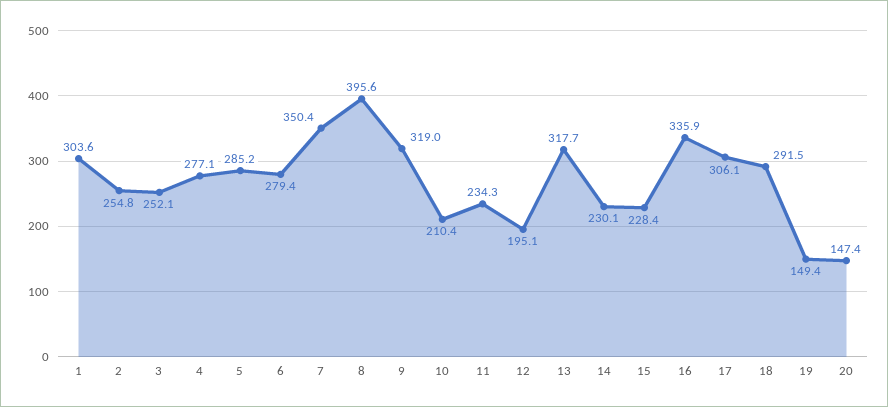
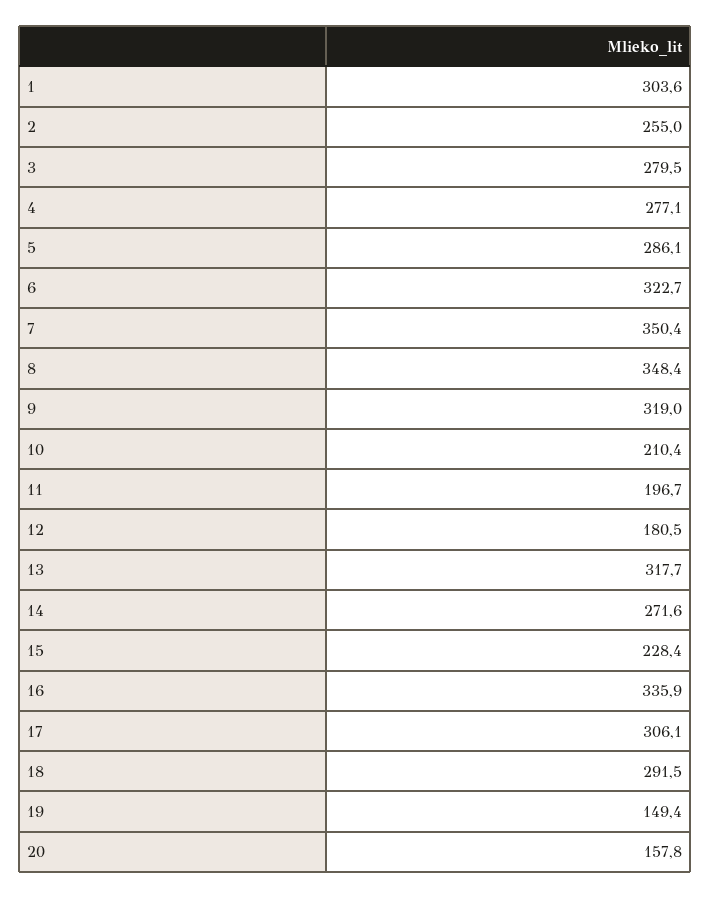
  {
    "1": 303.6,
-   "2": 254.8,
+   "2": 255,
-   "3": 252.1,
+   "3": 279.5,
    "4": 277.1,
-   "5": 285.2,
+   "5": 286.1,
-   "6": 279.4,
+   "6": 322.7,
    "7": 350.4,
-   "8": 395.6,
+   "8": 348.4,
    "9": 319,
    "10": 210.4,
-   "11": 234.3,
+   "11": 196.7,
-   "12": 195.1,
+   "12": 180.5,
    "13": 317.7,
-   "14": 230.1,
+   "14": 271.6,
    "15": 228.4,
    "16": 335.9,
    "17": 306.1,
    "18": 291.5,
    "19": 149.4,
-   "20": 147.4
+   "20": 157.8
  }

